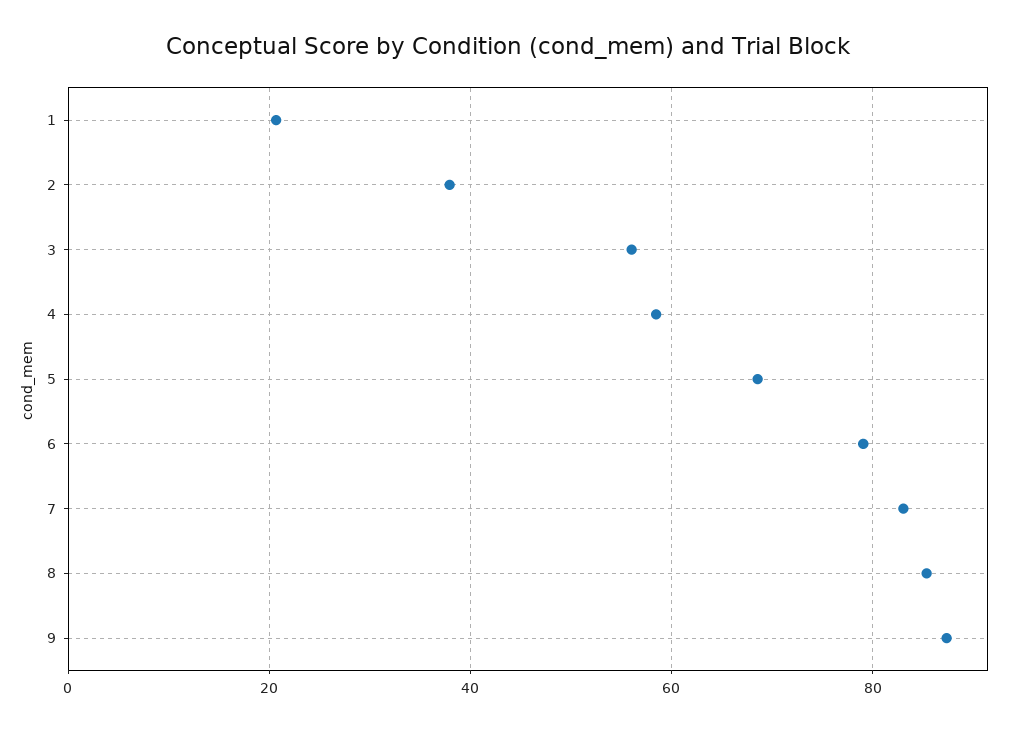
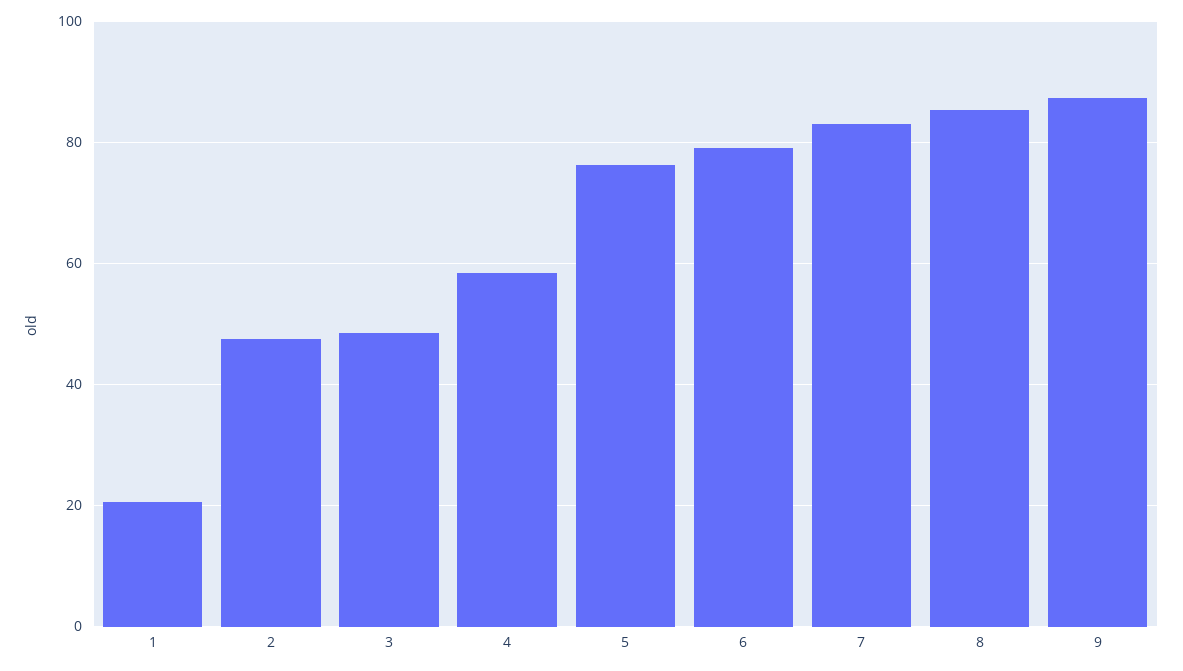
  {
    "1": 20,
-   "2": 38,
+   "2": 48,
-   "3": 56,
+   "3": 48,
    "4": 58,
-   "5": 68,
+   "5": 76,
    "6": 80,
    "7": 84,
    "8": 86,
    "9": 88
  }

